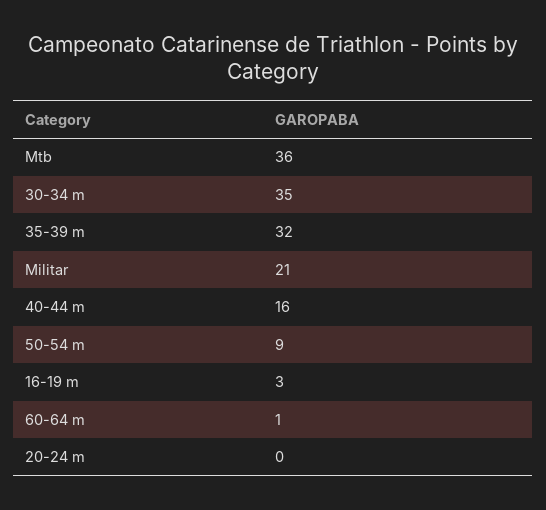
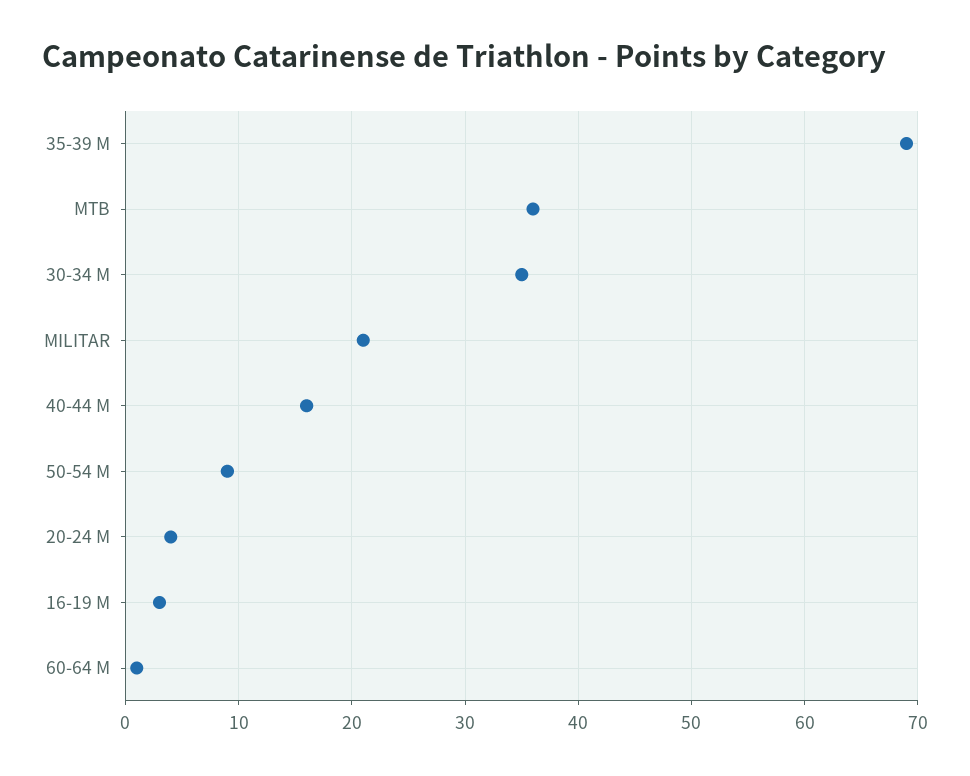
  {
    "Mtb": 36,
    "30-34 m": 35,
-   "35-39 m": 32,
+   "35-39 m": 69,
    "Militar": 21,
    "40-44 m": 16,
    "50-54 m": 9,
    "16-19 m": 3,
    "60-64 m": 1,
-   "20-24 m": 0
+   "20-24 m": 4
  }

